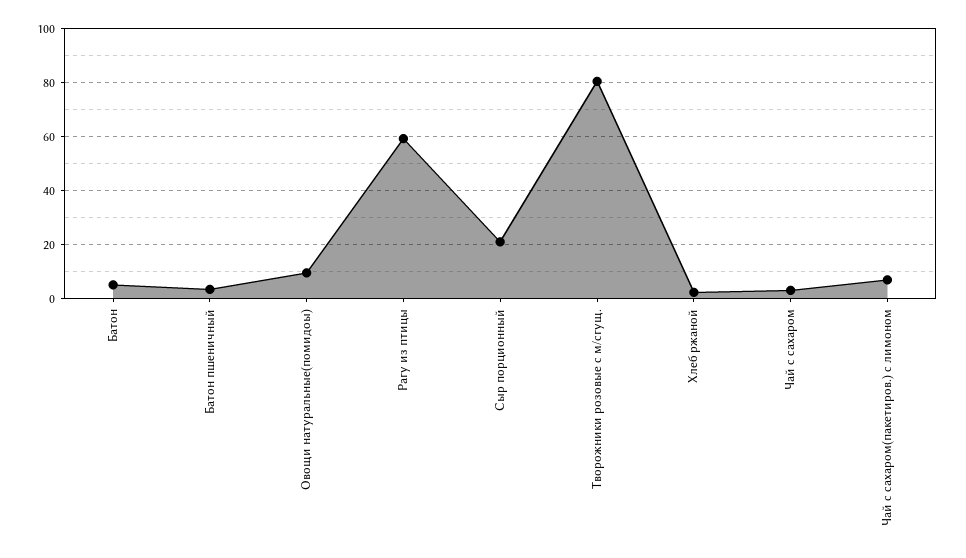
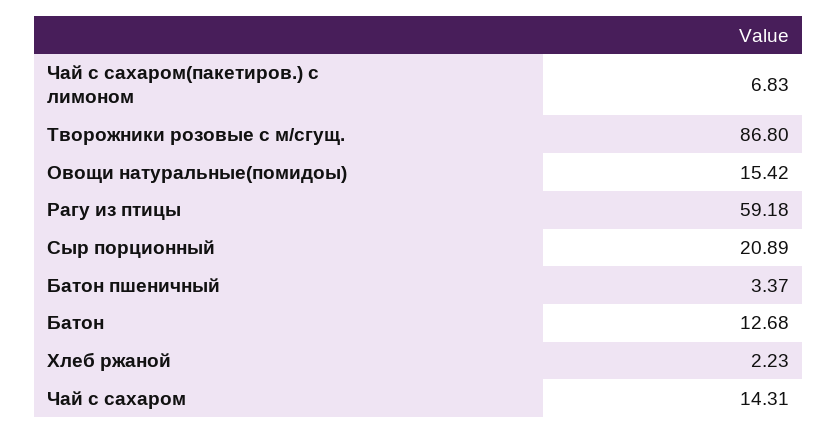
  {
-   "Батон": 5,
+   "Батон": 12.68,
    "Батон пшеничный": 3.37,
-   "Овощи натуральные(помидоы)": 10,
+   "Овощи натуральные(помидоы)": 15.42,
    "Рагу из птицы": 59.18,
    "Сыр порционный": 20.89,
-   "Творожники розовые с м/сгущ.": 80,
+   "Творожники розовые с м/сгущ.": 86.8,
    "Хлеб ржаной": 2.23,
-   "Чай с сахаром": 2.5,
+   "Чай с сахаром": 14.31,
    "Чай с сахаром(пакетиров.) с лимоном": 6.83
  }

